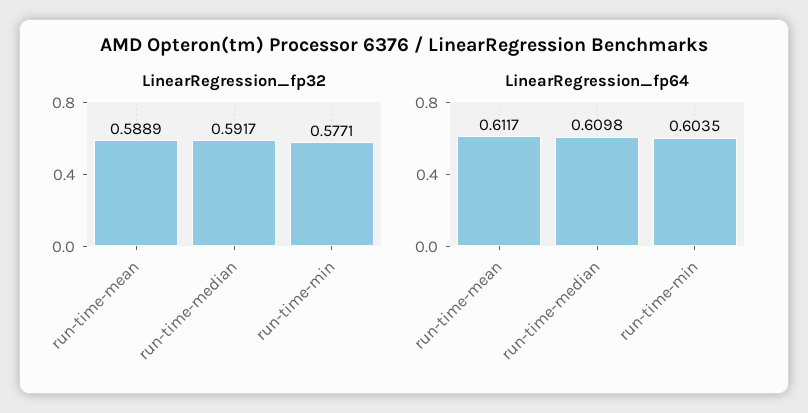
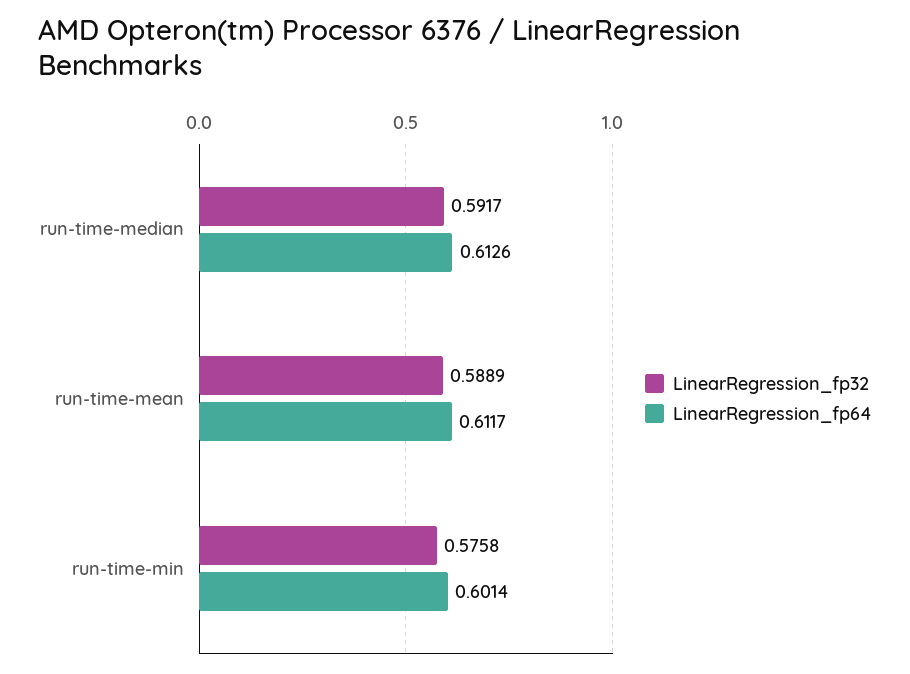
  {
    "LinearRegression_fp32": {
      "run-time-mean": 0.5889,
      "run-time-median": 0.5917,
-     "run-time-min": 0.5771
+     "run-time-min": 0.5758
    },
    "LinearRegression_fp64": {
      "run-time-mean": 0.6117,
-     "run-time-median": 0.6098,
+     "run-time-median": 0.6126,
-     "run-time-min": 0.6035
+     "run-time-min": 0.6014
    }
  }

